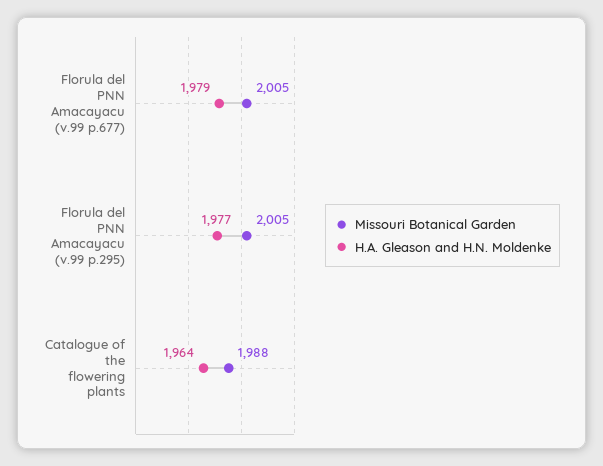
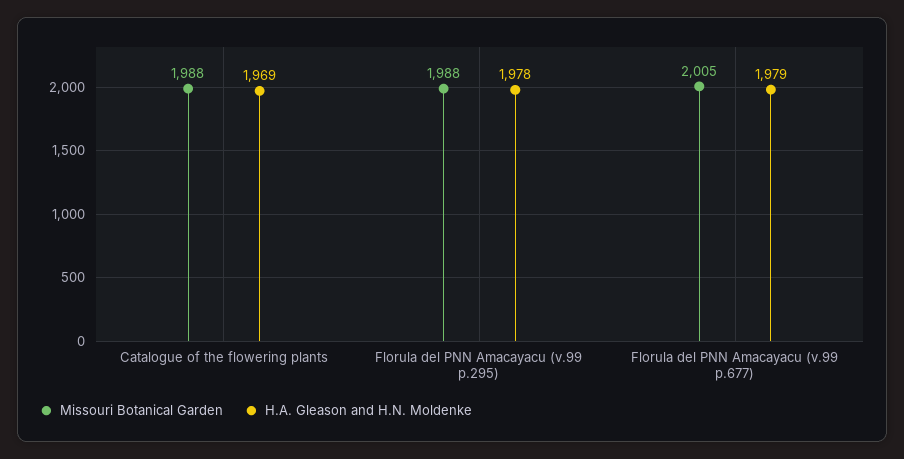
  {
    "Missouri Botanical Garden": {
      "Florula del PNN Amacayacu (v.99 p.677)": 2005,
-     "Florula del PNN Amacayacu (v.99 p.295)": 2005,
+     "Florula del PNN Amacayacu (v.99 p.295)": 1988,
      "Catalogue of the flowering plants": 1988
    },
    "H.A. Gleason and H.N. Moldenke": {
      "Florula del PNN Amacayacu (v.99 p.677)": 1979,
-     "Florula del PNN Amacayacu (v.99 p.295)": 1977,
+     "Florula del PNN Amacayacu (v.99 p.295)": 1978,
-     "Catalogue of the flowering plants": 1964
+     "Catalogue of the flowering plants": 1969
    }
  }

